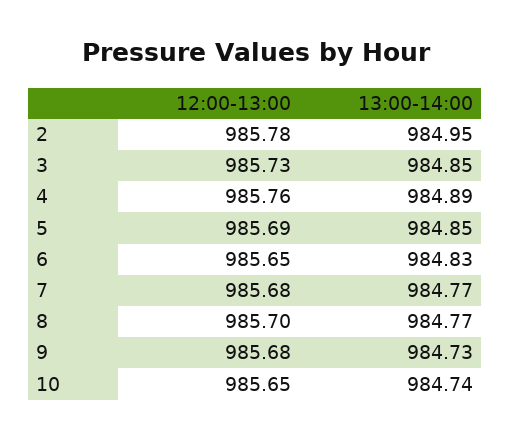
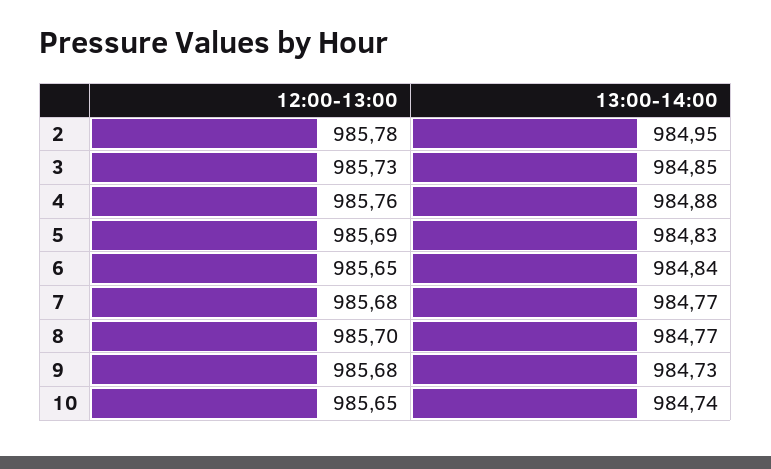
  {
    "12:00-13:00": {
      "2": 985.78,
      "3": 985.73,
      "4": 985.76,
      "5": 985.69,
      "6": 985.65,
      "7": 985.68,
      "8": 985.7,
      "9": 985.68,
      "10": 985.65
    },
    "13:00-14:00": {
      "2": 984.95,
      "3": 984.85,
-     "4": 984.89,
+     "4": 984.88,
-     "5": 984.85,
+     "5": 984.83,
-     "6": 984.83,
+     "6": 984.84,
      "7": 984.77,
      "8": 984.77,
      "9": 984.73,
      "10": 984.74
    }
  }

